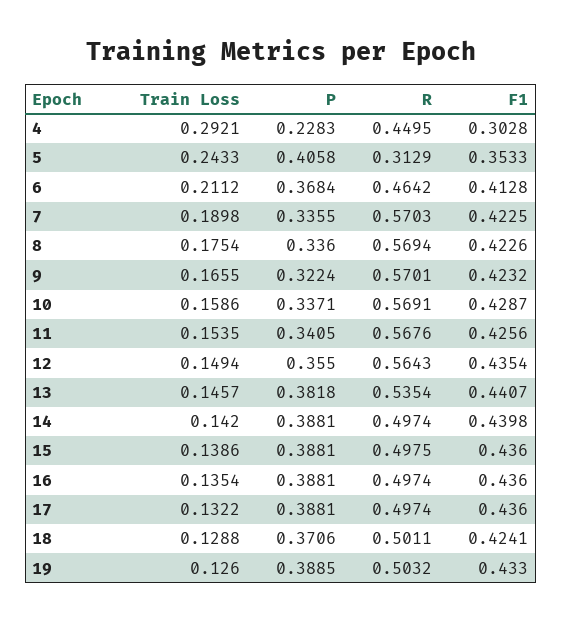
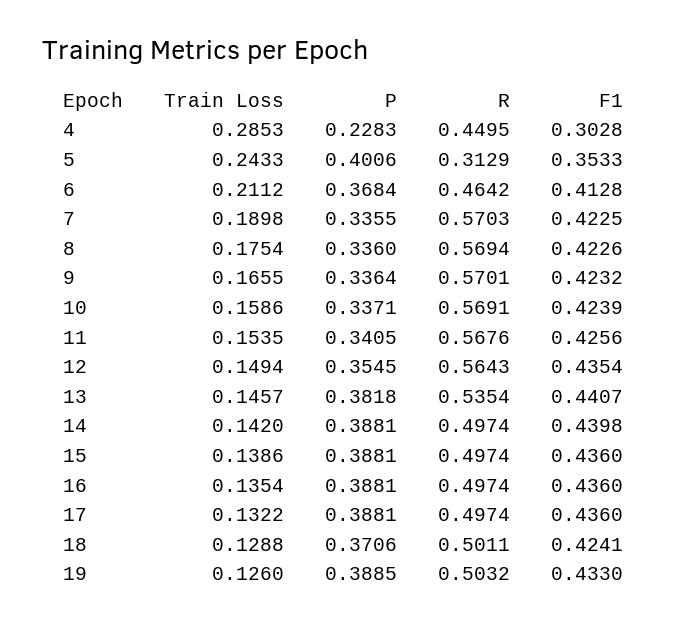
  {
    "Train Loss": {
-     "4": 0.2921,
+     "4": 0.2853,
      "5": 0.2433,
      "6": 0.2112,
      "7": 0.1898,
      "8": 0.1754,
      "9": 0.1655,
      "10": 0.1586,
      "11": 0.1535,
      "12": 0.1494,
      "13": 0.1457,
      "14": 0.142,
      "15": 0.1386,
      "16": 0.1354,
      "17": 0.1322,
      "18": 0.1288,
      "19": 0.126
    },
    "P": {
      "4": 0.2283,
-     "5": 0.4058,
+     "5": 0.4006,
      "6": 0.3684,
      "7": 0.3355,
      "8": 0.336,
-     "9": 0.3224,
+     "9": 0.3364,
      "10": 0.3371,
      "11": 0.3405,
-     "12": 0.355,
+     "12": 0.3545,
      "13": 0.3818,
      "14": 0.3881,
      "15": 0.3881,
      "16": 0.3881,
      "17": 0.3881,
      "18": 0.3706,
      "19": 0.3885
    },
    "R": {
      "4": 0.4495,
      "5": 0.3129,
      "6": 0.4642,
      "7": 0.5703,
      "8": 0.5694,
      "9": 0.5701,
      "10": 0.5691,
      "11": 0.5676,
      "12": 0.5643,
      "13": 0.5354,
      "14": 0.4974,
-     "15": 0.4975,
+     "15": 0.4974,
      "16": 0.4974,
      "17": 0.4974,
      "18": 0.5011,
      "19": 0.5032
    },
    "F1": {
      "4": 0.3028,
      "5": 0.3533,
      "6": 0.4128,
      "7": 0.4225,
      "8": 0.4226,
      "9": 0.4232,
-     "10": 0.4287,
+     "10": 0.4239,
      "11": 0.4256,
      "12": 0.4354,
      "13": 0.4407,
      "14": 0.4398,
      "15": 0.436,
      "16": 0.436,
      "17": 0.436,
      "18": 0.4241,
      "19": 0.433
    }
  }

